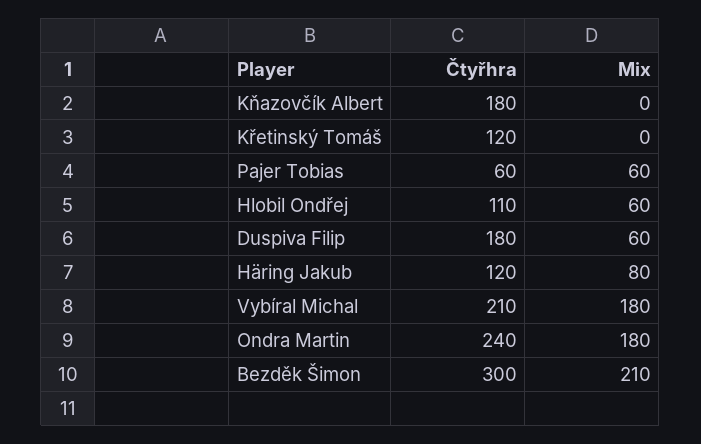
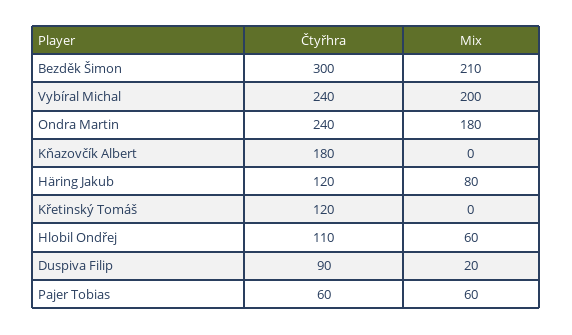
  {
    "Čtyřhra": {
      "Kňazovčík Albert": 180,
      "Křetinský Tomáš": 120,
      "Pajer Tobias": 60,
      "Hlobil Ondřej": 110,
-     "Duspiva Filip": 180,
+     "Duspiva Filip": 90,
      "Häring Jakub": 120,
-     "Vybíral Michal": 210,
+     "Vybíral Michal": 240,
      "Ondra Martin": 240,
      "Bezděk Šimon": 300
    },
    "Mix": {
      "Kňazovčík Albert": 0,
      "Křetinský Tomáš": 0,
      "Pajer Tobias": 60,
      "Hlobil Ondřej": 60,
-     "Duspiva Filip": 60,
+     "Duspiva Filip": 20,
      "Häring Jakub": 80,
-     "Vybíral Michal": 180,
+     "Vybíral Michal": 200,
      "Ondra Martin": 180,
      "Bezděk Šimon": 210
    }
  }

